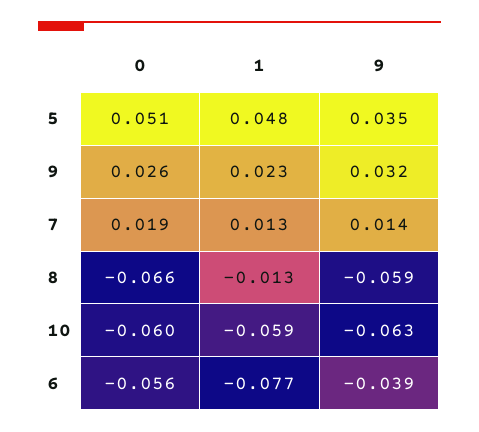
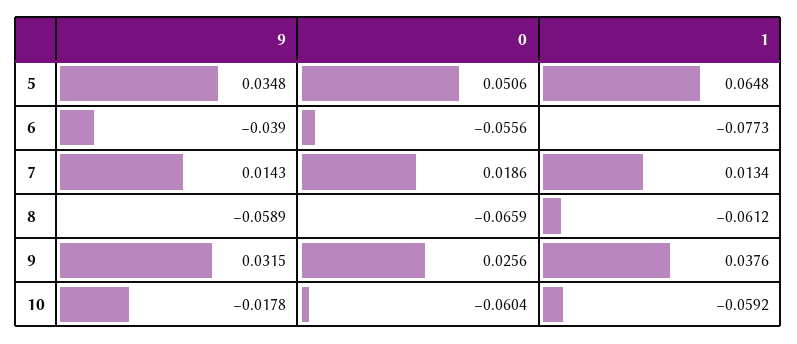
  {
    "0": {
      "5": 0.0506,
      "9": 0.0256,
      "7": 0.0186,
      "8": -0.0659,
      "10": -0.0604,
      "6": -0.0556
    },
    "1": {
-     "5": 0.048,
+     "5": 0.0648,
-     "9": 0.023,
+     "9": 0.0376,
      "7": 0.0134,
-     "8": -0.013,
+     "8": -0.0612,
      "10": -0.0592,
      "6": -0.0773
    },
    "9": {
      "5": 0.0348,
      "9": 0.0315,
      "7": 0.0143,
      "8": -0.0589,
-     "10": -0.063,
+     "10": -0.0178,
      "6": -0.039
    }
  }

